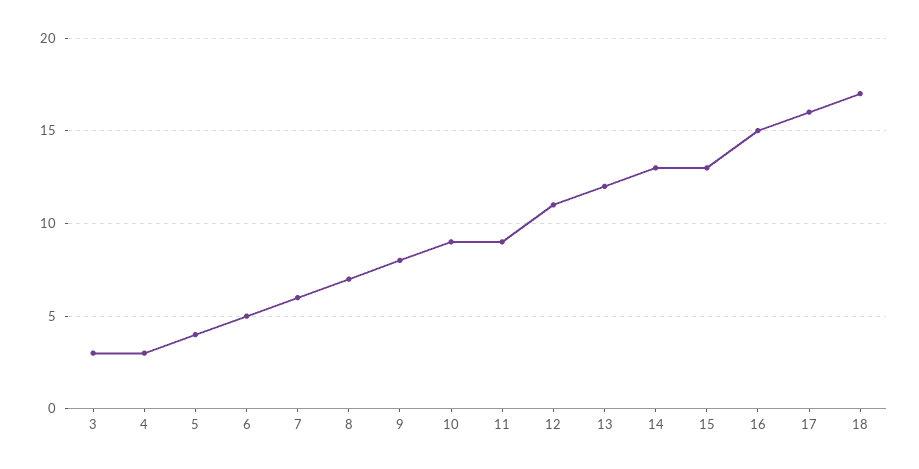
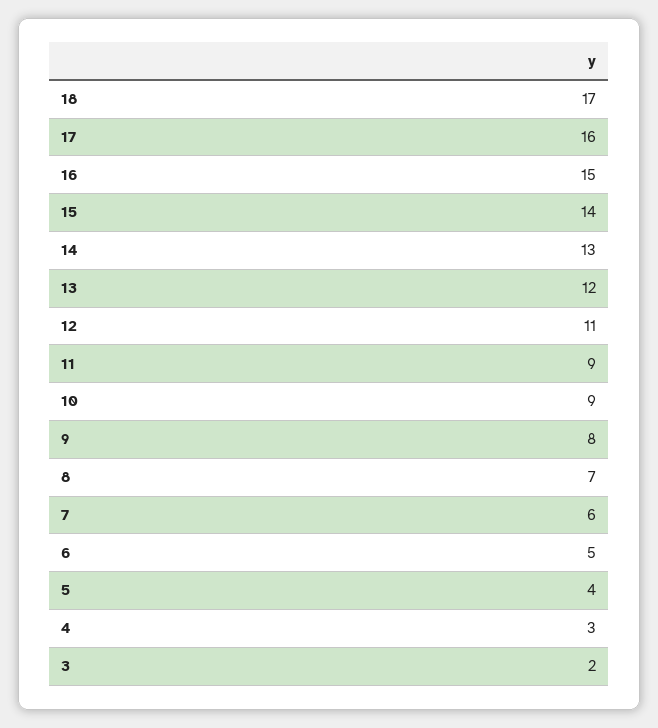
  {
-   "3": 3,
+   "3": 2,
    "4": 3,
    "5": 4,
    "6": 5,
    "7": 6,
    "8": 7,
    "9": 8,
    "10": 9,
    "11": 9,
    "12": 11,
    "13": 12,
    "14": 13,
-   "15": 13,
+   "15": 14,
    "16": 15,
    "17": 16,
    "18": 17
  }

